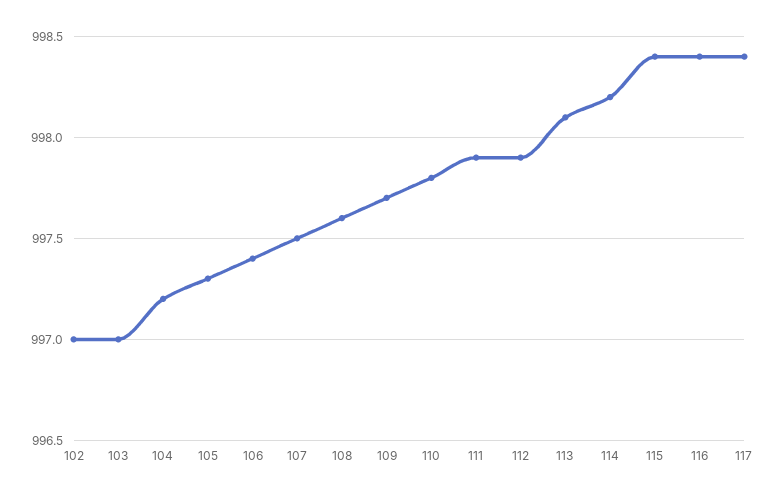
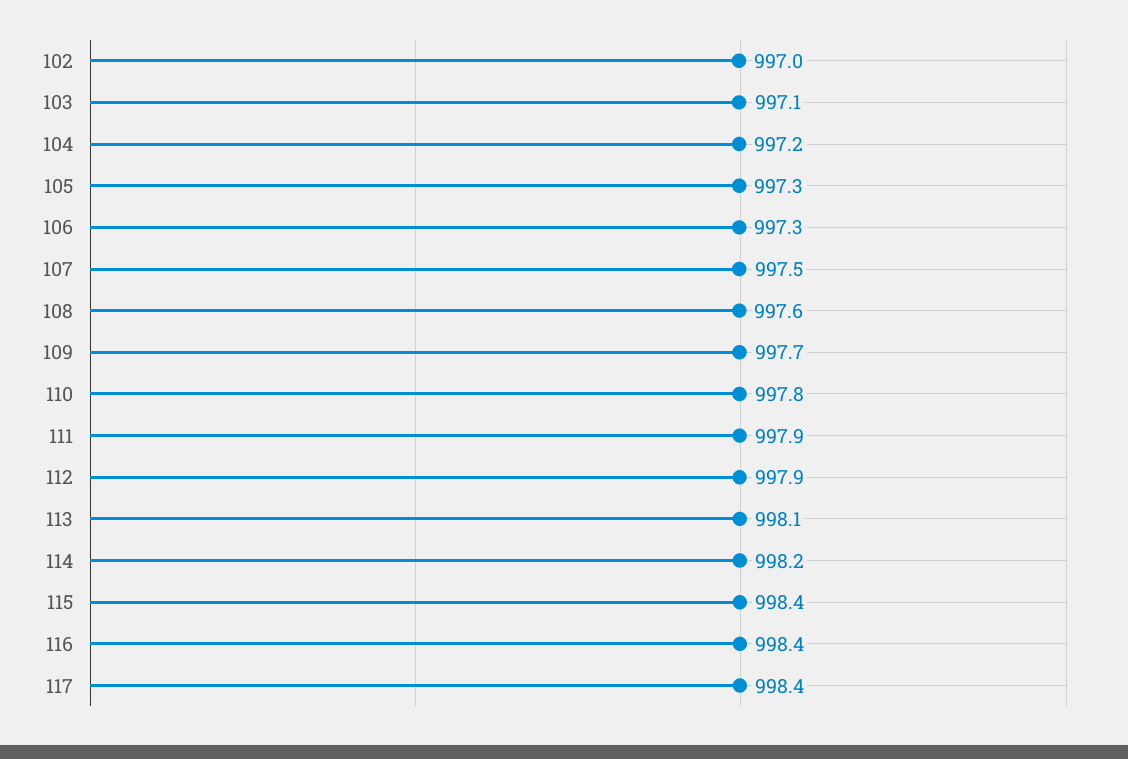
  {
    "102": 997,
-   "103": 997,
+   "103": 997.1,
    "104": 997.2,
    "105": 997.3,
-   "106": 997.4,
+   "106": 997.3,
    "107": 997.5,
    "108": 997.6,
    "109": 997.7,
    "110": 997.8,
    "111": 997.9,
    "112": 997.9,
    "113": 998.1,
    "114": 998.2,
    "115": 998.4,
    "116": 998.4,
    "117": 998.4
  }

